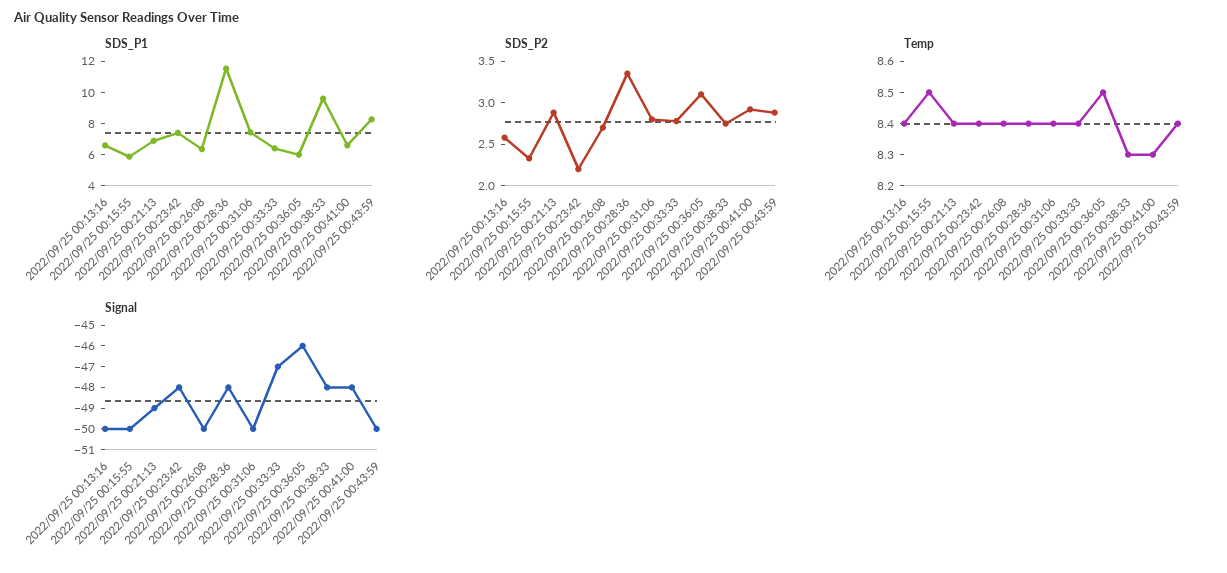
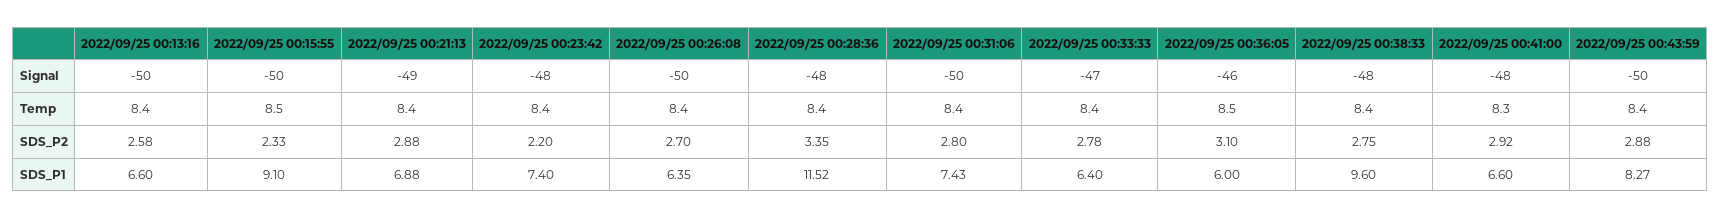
  {
    "SDS_P1": {
      "2022/09/25 00:13:16": 6.6,
-     "2022/09/25 00:15:55": 6,
+     "2022/09/25 00:15:55": 9.1,
      "2022/09/25 00:21:13": 6.88,
      "2022/09/25 00:23:42": 7.4,
      "2022/09/25 00:26:08": 6.35,
      "2022/09/25 00:28:36": 11.52,
      "2022/09/25 00:31:06": 7.43,
      "2022/09/25 00:33:33": 6.4,
      "2022/09/25 00:36:05": 6,
      "2022/09/25 00:38:33": 9.6,
      "2022/09/25 00:41:00": 6.6,
      "2022/09/25 00:43:59": 8.27
    },
    "SDS_P2": {
      "2022/09/25 00:13:16": 2.58,
      "2022/09/25 00:15:55": 2.33,
      "2022/09/25 00:21:13": 2.88,
      "2022/09/25 00:23:42": 2.2,
      "2022/09/25 00:26:08": 2.7,
      "2022/09/25 00:28:36": 3.35,
      "2022/09/25 00:31:06": 2.8,
      "2022/09/25 00:33:33": 2.78,
      "2022/09/25 00:36:05": 3.1,
      "2022/09/25 00:38:33": 2.75,
      "2022/09/25 00:41:00": 2.92,
      "2022/09/25 00:43:59": 2.88
    },
    "Temp": {
      "2022/09/25 00:13:16": 8.4,
      "2022/09/25 00:15:55": 8.5,
      "2022/09/25 00:21:13": 8.4,
      "2022/09/25 00:23:42": 8.4,
      "2022/09/25 00:26:08": 8.4,
      "2022/09/25 00:28:36": 8.4,
      "2022/09/25 00:31:06": 8.4,
      "2022/09/25 00:33:33": 8.4,
      "2022/09/25 00:36:05": 8.5,
-     "2022/09/25 00:38:33": 8.3,
+     "2022/09/25 00:38:33": 8.4,
      "2022/09/25 00:41:00": 8.3,
      "2022/09/25 00:43:59": 8.4
    },
    "Signal": {
      "2022/09/25 00:13:16": -50,
      "2022/09/25 00:15:55": -50,
      "2022/09/25 00:21:13": -49,
      "2022/09/25 00:23:42": -48,
      "2022/09/25 00:26:08": -50,
      "2022/09/25 00:28:36": -48,
      "2022/09/25 00:31:06": -50,
      "2022/09/25 00:33:33": -47,
      "2022/09/25 00:36:05": -46,
      "2022/09/25 00:38:33": -48,
      "2022/09/25 00:41:00": -48,
      "2022/09/25 00:43:59": -50
    }
  }

